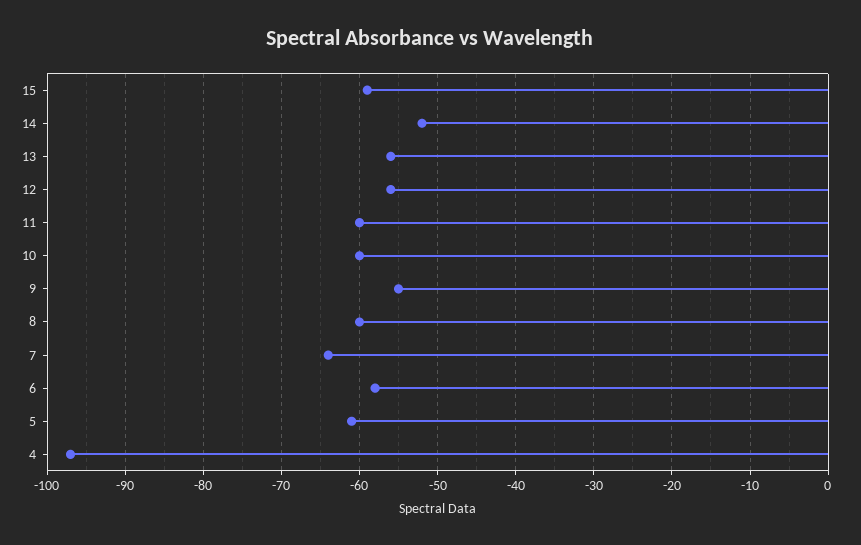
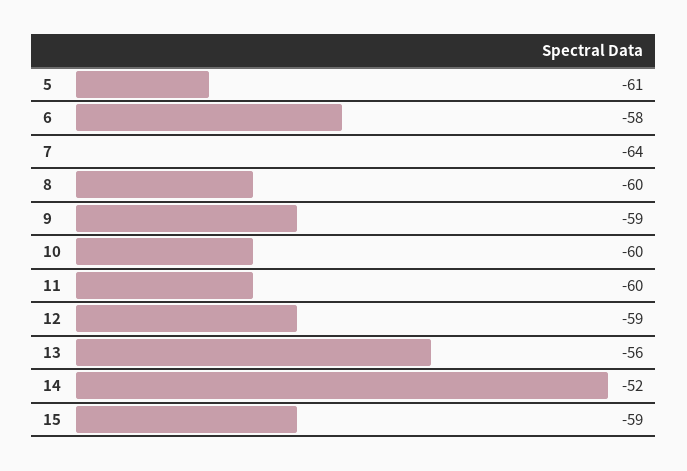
  {
    "15": -59,
    "14": -52,
    "13": -56,
-   "12": -56,
+   "12": -59,
    "11": -60,
    "10": -60,
-   "9": -55,
+   "9": -59,
    "8": -60,
    "7": -64,
    "6": -58,
-   "5": -61,
+   "5": -61
-   "4": -97
  }

